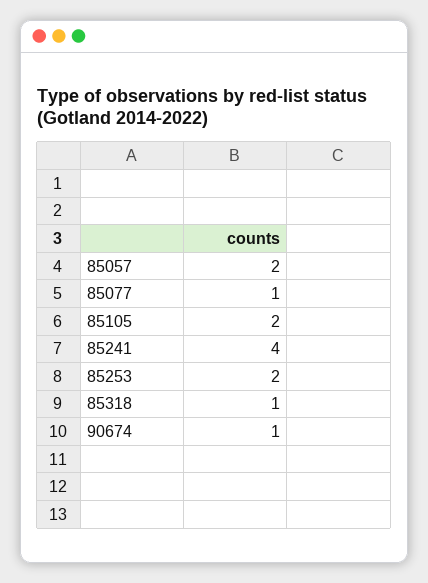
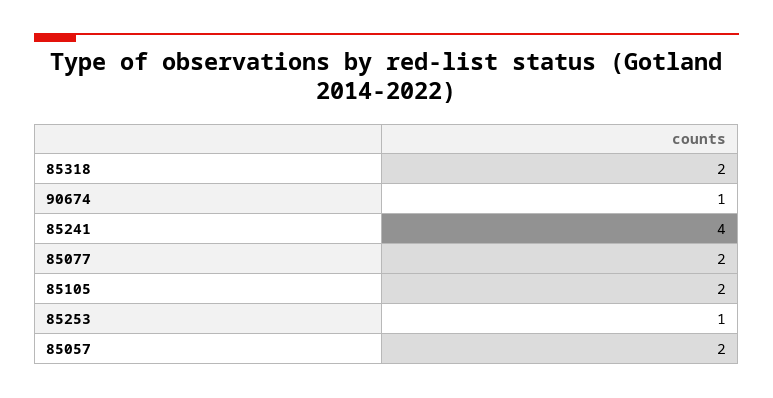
  {
    "85057": 2,
-   "85077": 1,
+   "85077": 2,
    "85105": 2,
    "85241": 4,
-   "85253": 2,
+   "85253": 1,
-   "85318": 1,
+   "85318": 2,
    "90674": 1
  }

